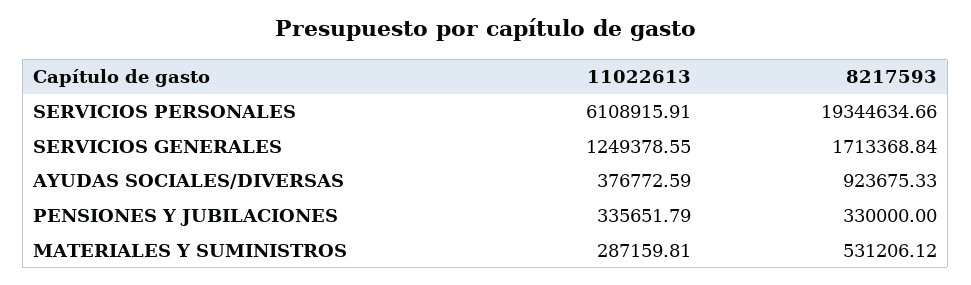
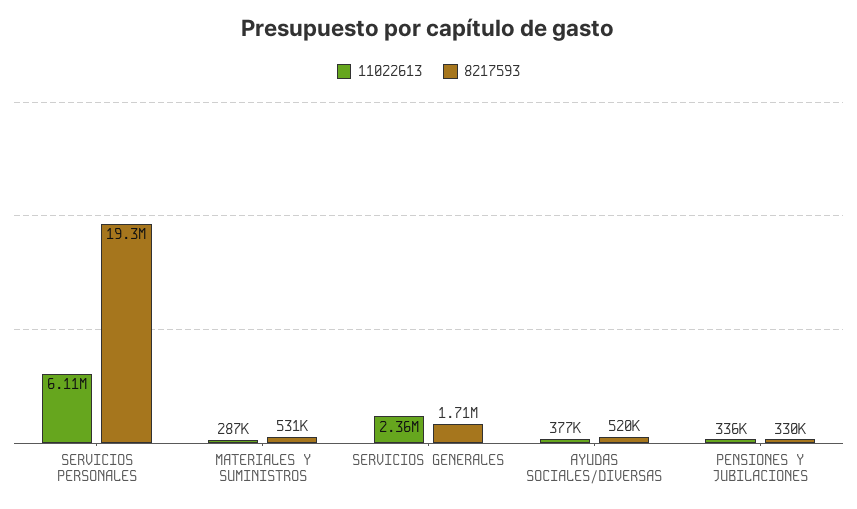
  {
    "11022613": {
      "SERVICIOS PERSONALES": 6108915.91,
-     "SERVICIOS GENERALES": 1249378.55,
+     "SERVICIOS GENERALES": 2360000,
      "AYUDAS SOCIALES/DIVERSAS": 376772.59,
      "PENSIONES Y JUBILACIONES": 335651.79,
      "MATERIALES Y SUMINISTROS": 287159.81
    },
    "8217593": {
      "SERVICIOS PERSONALES": 19344634.66,
      "SERVICIOS GENERALES": 1713368.84,
-     "AYUDAS SOCIALES/DIVERSAS": 923675.33,
+     "AYUDAS SOCIALES/DIVERSAS": 520000,
      "PENSIONES Y JUBILACIONES": 330000,
      "MATERIALES Y SUMINISTROS": 531206.12
    }
  }

